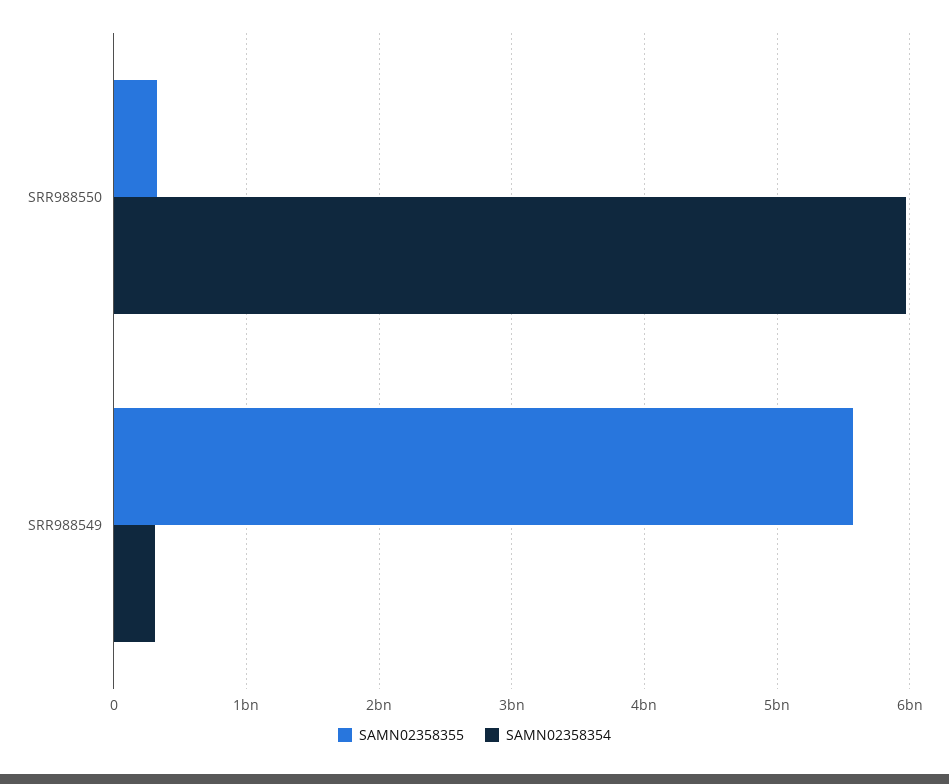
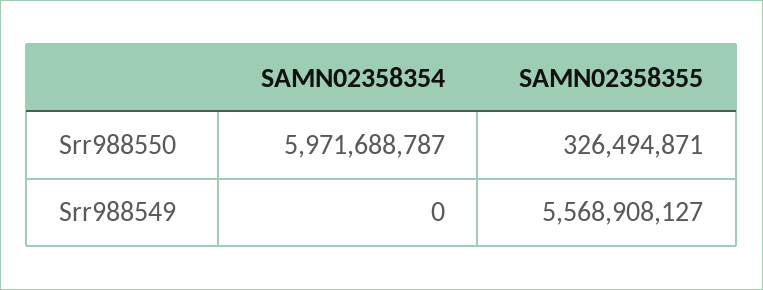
  {
    "SAMN02358355": {
      "SRR988550": 326494871,
      "SRR988549": 5568908127
    },
    "SAMN02358354": {
      "SRR988550": 5971688787,
-     "SRR988549": 300000000
+     "SRR988549": 0
    }
  }

